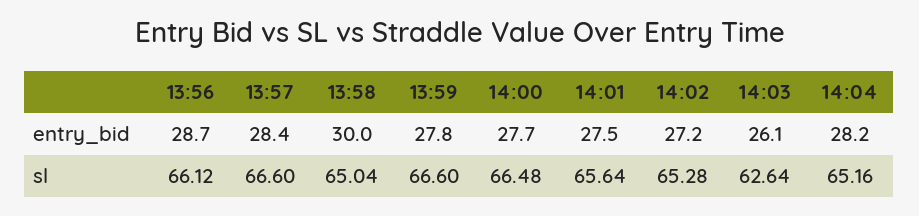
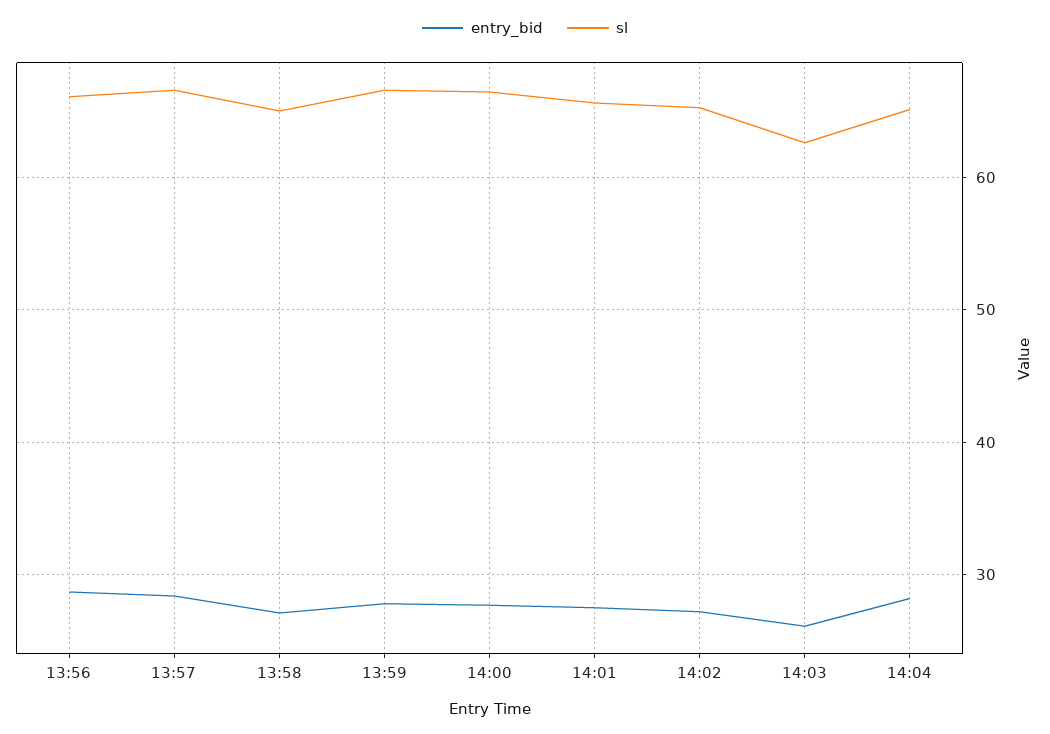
  {
    "entry_bid": {
      "13:56": 28.7,
      "13:57": 28.4,
-     "13:58": 30,
+     "13:58": 27,
      "13:59": 27.8,
      "14:00": 27.7,
      "14:01": 27.5,
      "14:02": 27.2,
      "14:03": 26.1,
      "14:04": 28.2
    },
    "sl": {
      "13:56": 66.12,
      "13:57": 66.6,
      "13:58": 65.04,
      "13:59": 66.6,
      "14:00": 66.48,
      "14:01": 65.64,
      "14:02": 65.28,
      "14:03": 62.64,
      "14:04": 65.16
    }
  }

